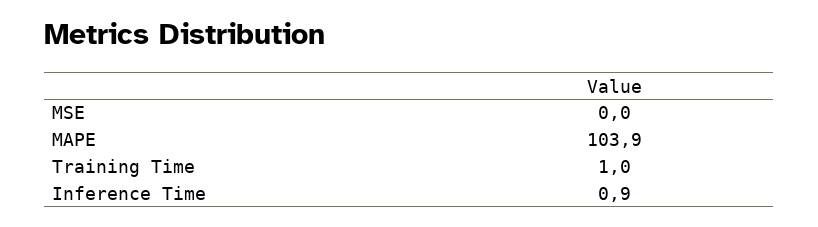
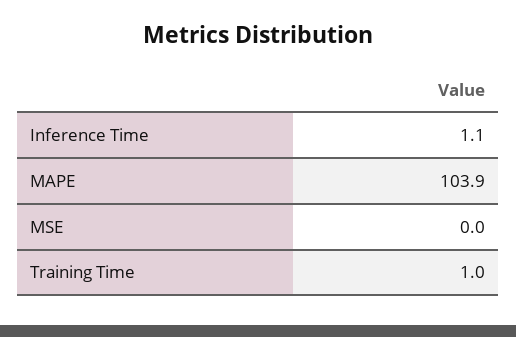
  {
    "MSE": 0,
    "MAPE": 103.9,
    "Training Time": 1,
-   "Inference Time": 0.9
+   "Inference Time": 1.1
  }

